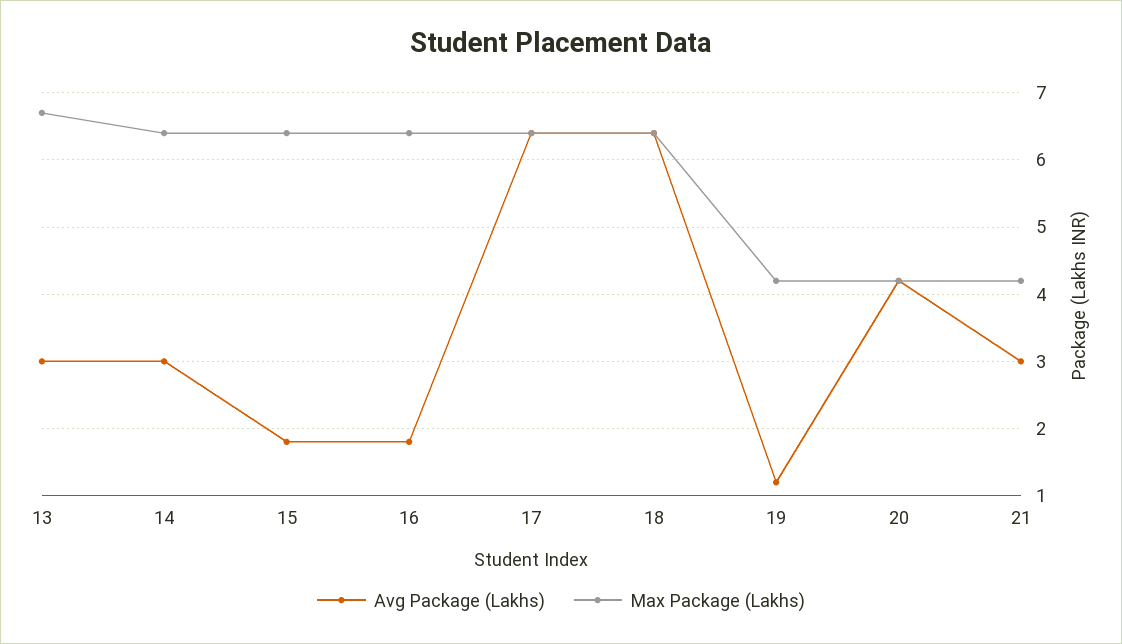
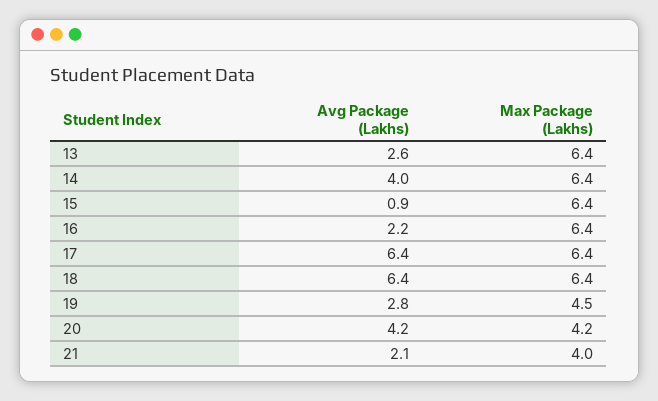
  {
    "Avg Package (Lakhs)": {
-     "13": 3,
+     "13": 2.6,
-     "14": 3,
+     "14": 4,
-     "15": 1.8,
+     "15": 0.9,
-     "16": 1.8,
+     "16": 2.2,
      "17": 6.4,
      "18": 6.4,
-     "19": 1.2,
+     "19": 2.8,
      "20": 4.2,
-     "21": 3
+     "21": 2.1
    },
    "Max Package (Lakhs)": {
-     "13": 6.7,
+     "13": 6.4,
      "14": 6.4,
      "15": 6.4,
      "16": 6.4,
      "17": 6.4,
      "18": 6.4,
-     "19": 4.2,
+     "19": 4.5,
      "20": 4.2,
-     "21": 4.2
+     "21": 4
    }
  }

